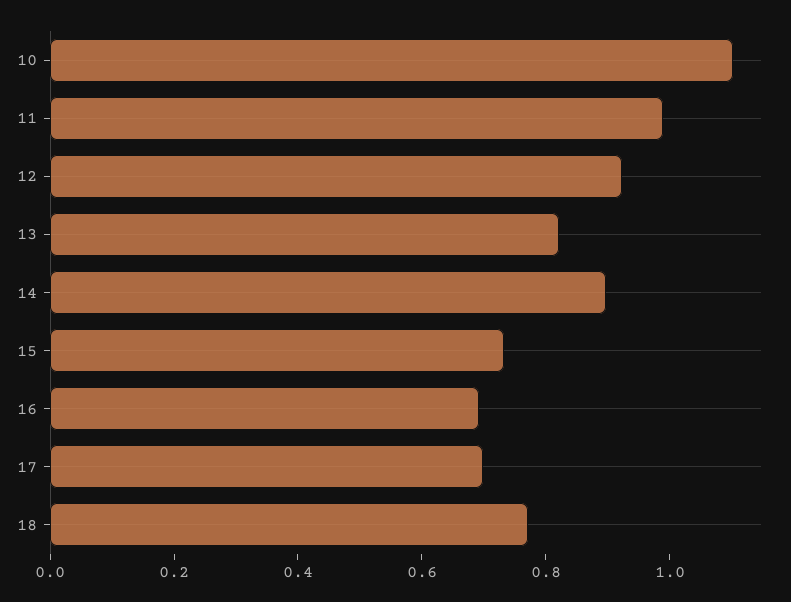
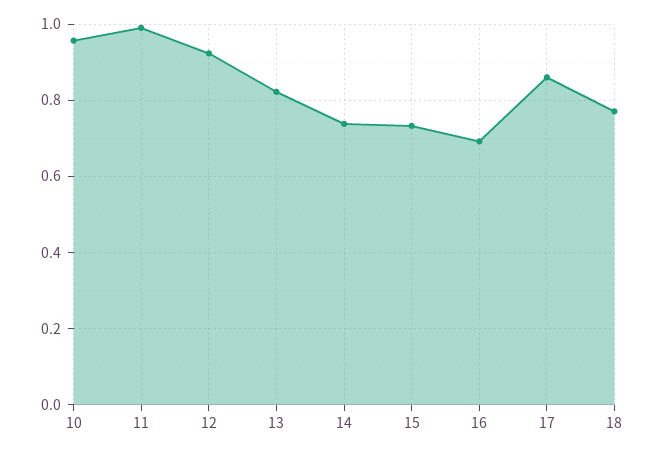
  {
-   "10": 1.1,
+   "10": 0.96,
    "11": 1,
    "12": 0.92,
    "13": 0.82,
-   "14": 0.9,
+   "14": 0.74,
    "15": 0.74,
    "16": 0.7,
-   "17": 0.7,
+   "17": 0.86,
    "18": 0.78
  }

